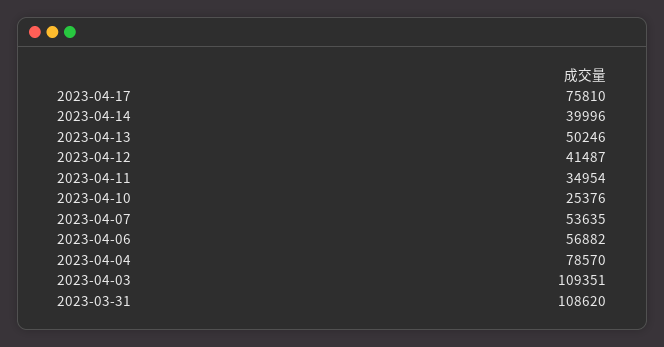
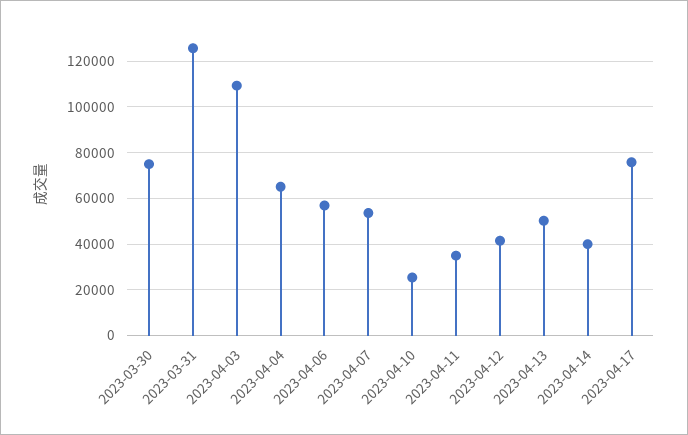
  {
    "2023-04-17": 75810,
    "2023-04-14": 39996,
    "2023-04-13": 50246,
    "2023-04-12": 41487,
    "2023-04-11": 34954,
    "2023-04-10": 25376,
    "2023-04-07": 53635,
    "2023-04-06": 56882,
-   "2023-04-04": 78570,
+   "2023-04-04": 65000,
    "2023-04-03": 109351,
-   "2023-03-31": 108620
+   "2023-03-31": 125000,
+   "2023-03-30": 75000
  }

